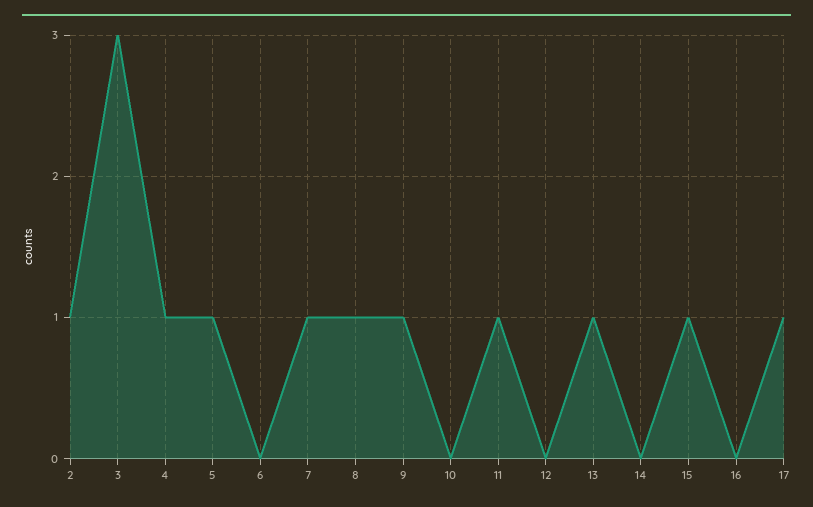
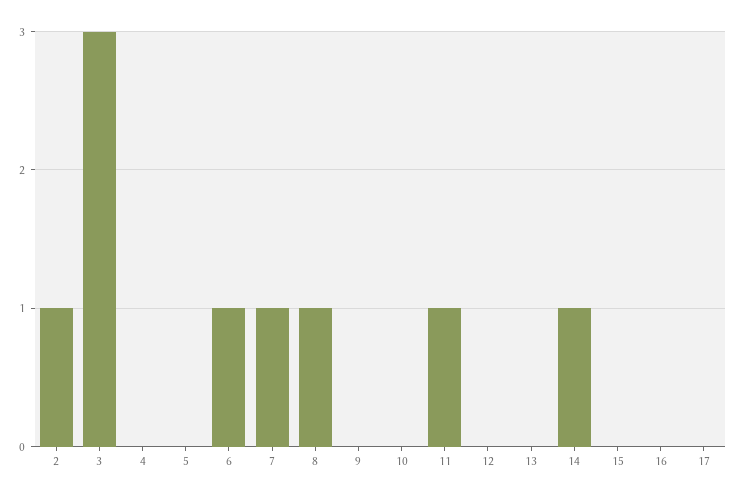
  {
    "2": 1,
    "3": 3,
-   "4": 1,
+   "4": 0,
-   "5": 1,
+   "5": 0,
-   "6": 0,
+   "6": 1,
    "7": 1,
    "8": 1,
-   "9": 1,
+   "9": 0,
    "10": 0,
    "11": 1,
    "12": 0,
-   "13": 1,
+   "13": 0,
-   "14": 0,
+   "14": 1,
-   "15": 1,
+   "15": 0,
    "16": 0,
-   "17": 1
+   "17": 0
  }

